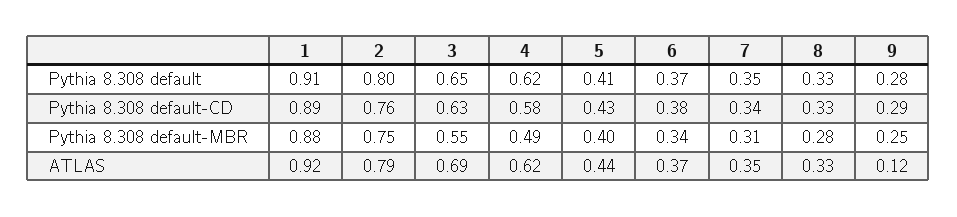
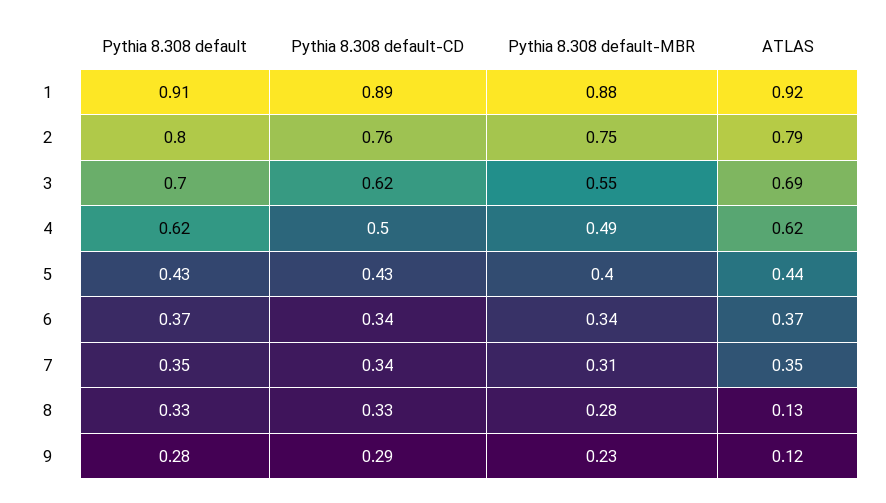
  {
    "1": {
      "Pythia 8.308 default": 0.91,
      "Pythia 8.308 default-CD": 0.89,
      "Pythia 8.308 default-MBR": 0.88,
      "ATLAS": 0.92
    },
    "2": {
      "Pythia 8.308 default": 0.8,
      "Pythia 8.308 default-CD": 0.76,
      "Pythia 8.308 default-MBR": 0.75,
      "ATLAS": 0.79
    },
    "3": {
-     "Pythia 8.308 default": 0.65,
+     "Pythia 8.308 default": 0.7,
-     "Pythia 8.308 default-CD": 0.63,
+     "Pythia 8.308 default-CD": 0.62,
      "Pythia 8.308 default-MBR": 0.55,
      "ATLAS": 0.69
    },
    "4": {
      "Pythia 8.308 default": 0.62,
-     "Pythia 8.308 default-CD": 0.58,
+     "Pythia 8.308 default-CD": 0.5,
      "Pythia 8.308 default-MBR": 0.49,
      "ATLAS": 0.62
    },
    "5": {
-     "Pythia 8.308 default": 0.41,
+     "Pythia 8.308 default": 0.43,
      "Pythia 8.308 default-CD": 0.43,
      "Pythia 8.308 default-MBR": 0.4,
      "ATLAS": 0.44
    },
    "6": {
      "Pythia 8.308 default": 0.37,
-     "Pythia 8.308 default-CD": 0.38,
+     "Pythia 8.308 default-CD": 0.34,
      "Pythia 8.308 default-MBR": 0.34,
      "ATLAS": 0.37
    },
    "7": {
      "Pythia 8.308 default": 0.35,
      "Pythia 8.308 default-CD": 0.34,
      "Pythia 8.308 default-MBR": 0.31,
      "ATLAS": 0.35
    },
    "8": {
      "Pythia 8.308 default": 0.33,
      "Pythia 8.308 default-CD": 0.33,
      "Pythia 8.308 default-MBR": 0.28,
-     "ATLAS": 0.33
+     "ATLAS": 0.13
    },
    "9": {
      "Pythia 8.308 default": 0.28,
      "Pythia 8.308 default-CD": 0.29,
-     "Pythia 8.308 default-MBR": 0.25,
+     "Pythia 8.308 default-MBR": 0.23,
      "ATLAS": 0.12
    }
  }

